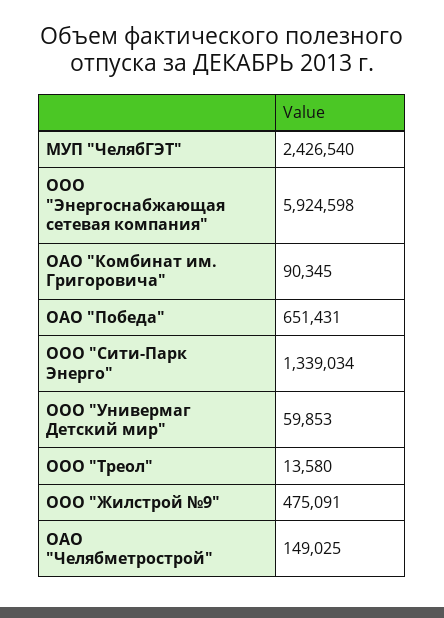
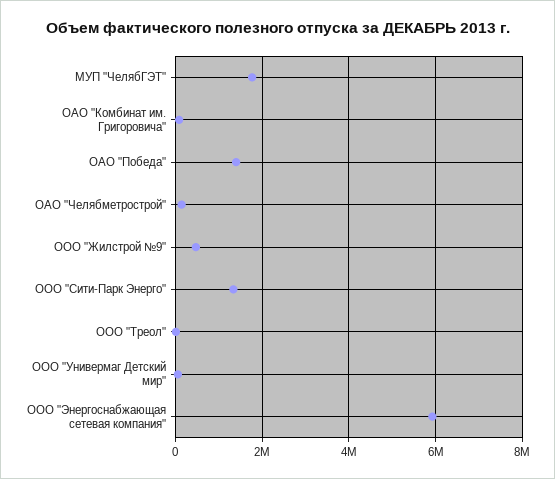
  {
-   "МУП \"ЧелябГЭТ\"": 2426540,
+   "МУП \"ЧелябГЭТ\"": 1800000,
    "ООО \"Энергоснабжающая сетевая компания\"": 5924598,
    "ОАО \"Комбинат им. Григоровича\"": 90345,
-   "ОАО \"Победа\"": 651431,
+   "ОАО \"Победа\"": 1400000,
    "ООО \"Сити-Парк Энерго\"": 1339034,
    "ООО \"Универмаг Детский мир\"": 59853,
    "ООО \"Треол\"": 13580,
    "ООО \"Жилстрой №9\"": 475091,
    "ОАО \"Челябметрострой\"": 149025
  }

